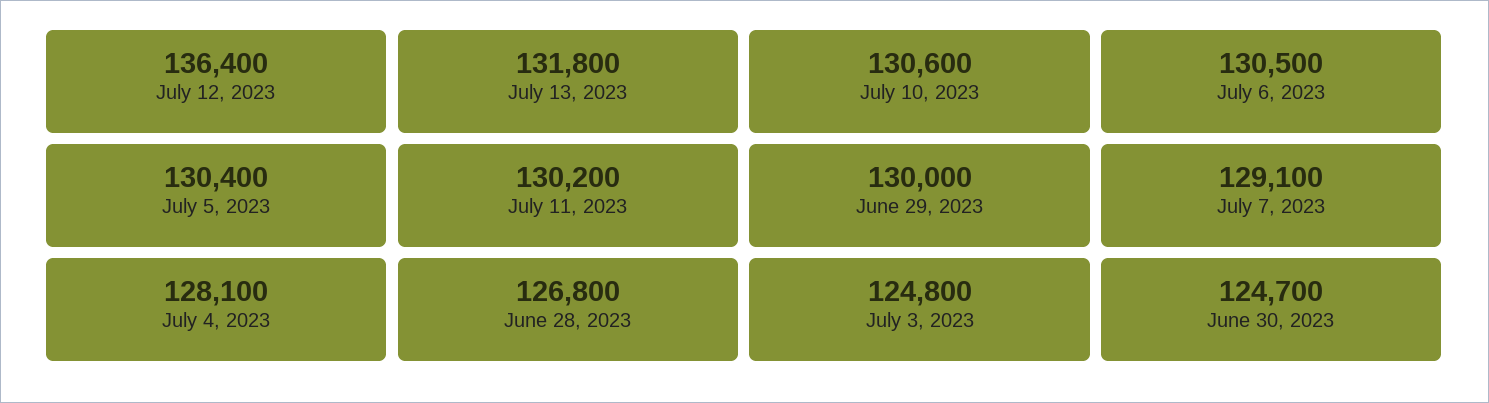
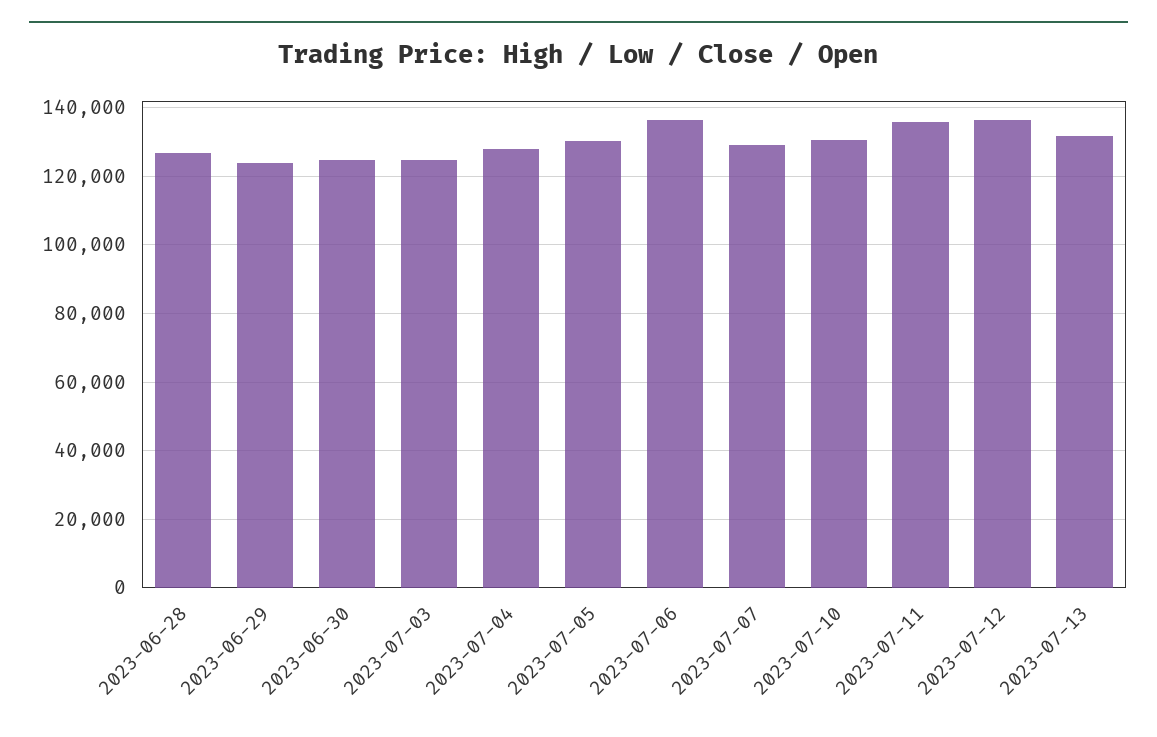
  {
    "July 12, 2023": 136400,
    "July 13, 2023": 131800,
    "July 10, 2023": 130600,
-   "July 6, 2023": 130500,
+   "July 6, 2023": 136000,
    "July 5, 2023": 130400,
-   "July 11, 2023": 130200,
+   "July 11, 2023": 136000,
-   "June 29, 2023": 130000,
+   "June 29, 2023": 124000,
    "July 7, 2023": 129100,
    "July 4, 2023": 128100,
    "June 28, 2023": 126800,
    "July 3, 2023": 124800,
    "June 30, 2023": 124700
  }

